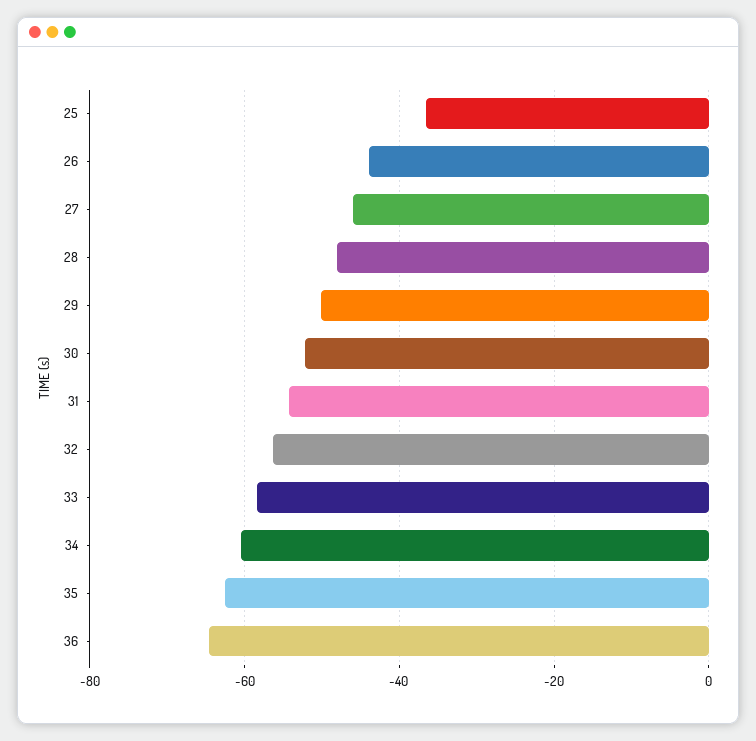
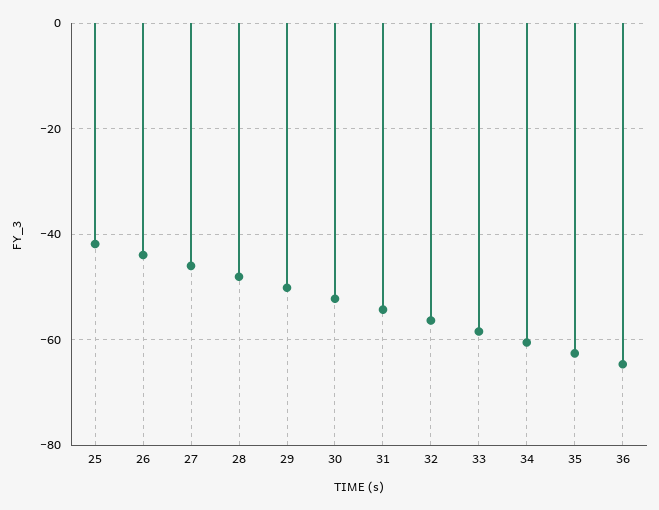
  {
-   "25": -36,
+   "25": -42,
    "26": -44,
    "27": -46,
    "28": -48,
    "29": -50,
    "30": -52,
    "31": -54,
    "32": -56,
    "33": -58,
    "34": -60,
    "35": -62,
    "36": -64
  }

